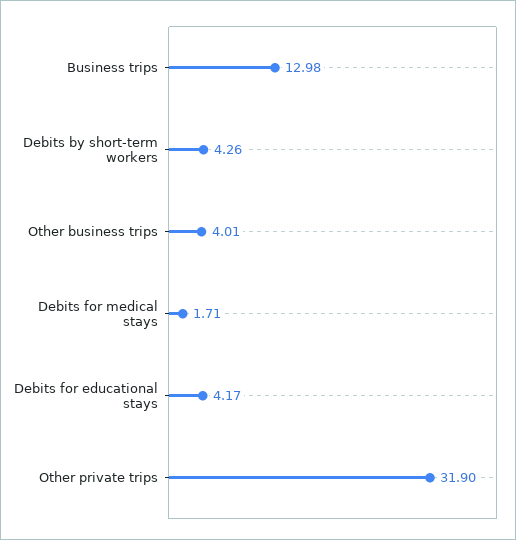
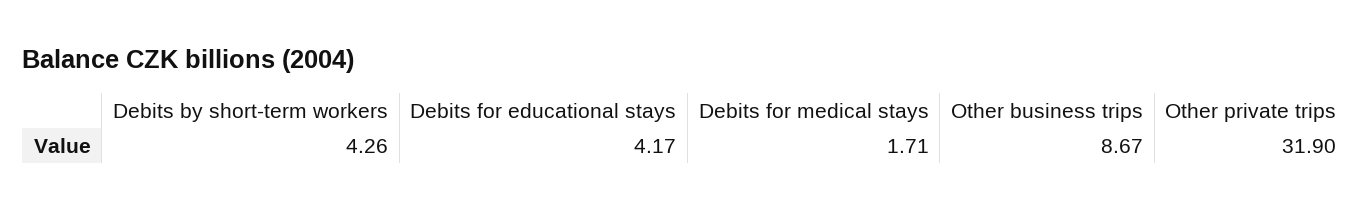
  {
-   "Business trips": 12.98,
    "Debits by short-term workers": 4.26,
-   "Other business trips": 4.01,
+   "Other business trips": 8.67,
    "Debits for medical stays": 1.71,
    "Debits for educational stays": 4.17,
    "Other private trips": 31.9
  }

